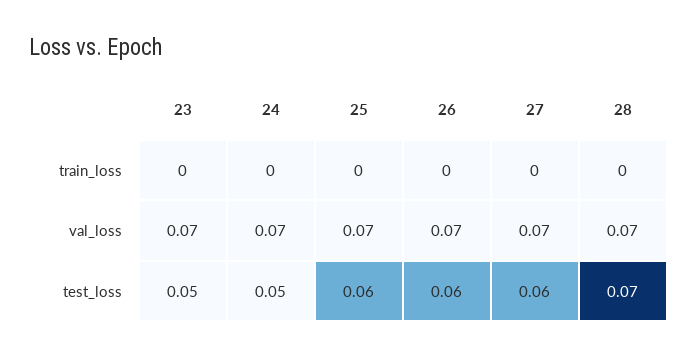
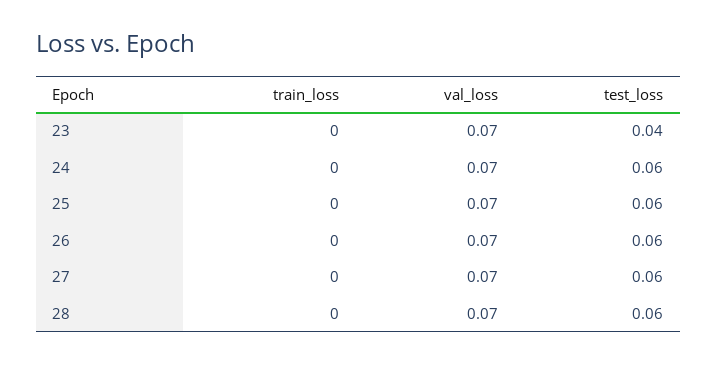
  {
    "23": {
      "train_loss": 0,
      "val_loss": 0.07,
-     "test_loss": 0.05
+     "test_loss": 0.04
    },
    "24": {
      "train_loss": 0,
      "val_loss": 0.07,
-     "test_loss": 0.05
+     "test_loss": 0.06
    },
    "25": {
      "train_loss": 0,
      "val_loss": 0.07,
      "test_loss": 0.06
    },
    "26": {
      "train_loss": 0,
      "val_loss": 0.07,
      "test_loss": 0.06
    },
    "27": {
      "train_loss": 0,
      "val_loss": 0.07,
      "test_loss": 0.06
    },
    "28": {
      "train_loss": 0,
      "val_loss": 0.07,
-     "test_loss": 0.07
+     "test_loss": 0.06
    }
  }

